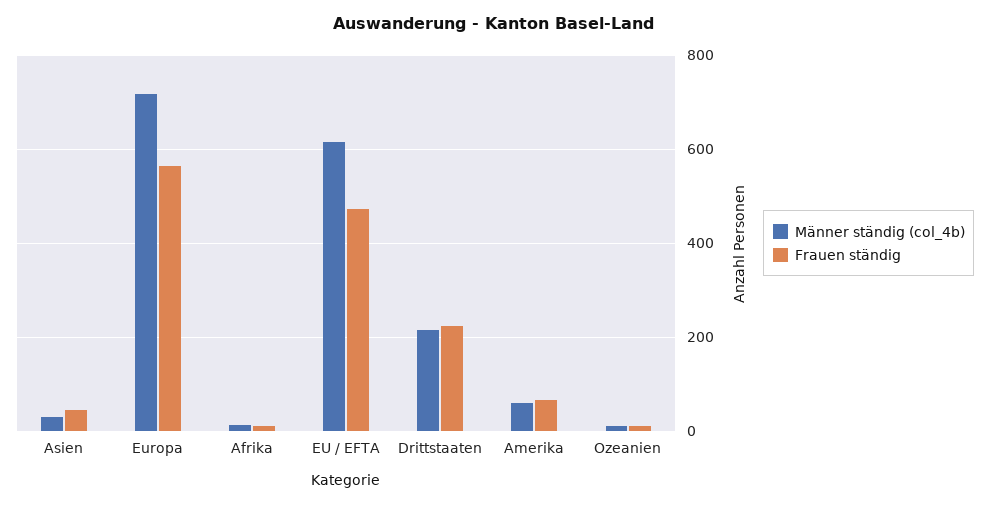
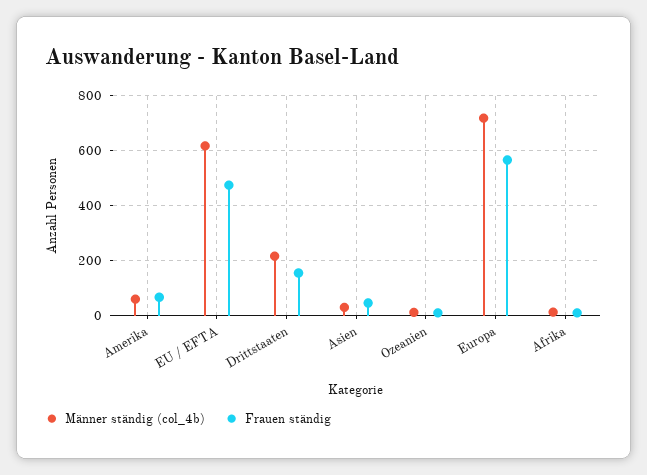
  {
    "Männer ständig (col_4b)": {
      "Asien": 40,
      "Europa": 720,
      "Afrika": 20,
      "EU / EFTA": 620,
      "Drittstaaten": 220,
      "Amerika": 60,
      "Ozeanien": 20
    },
    "Frauen ständig": {
      "Asien": 40,
      "Europa": 560,
      "Afrika": 20,
      "EU / EFTA": 480,
-     "Drittstaaten": 220,
+     "Drittstaaten": 150,
      "Amerika": 60,
      "Ozeanien": 20
    }
  }

